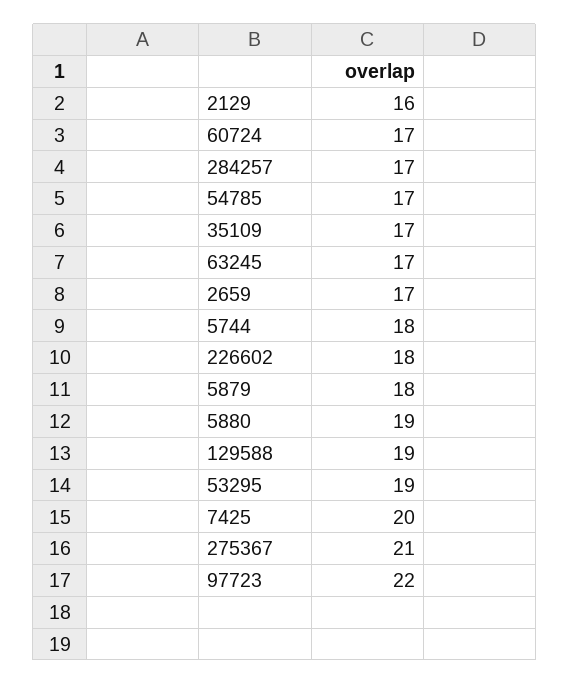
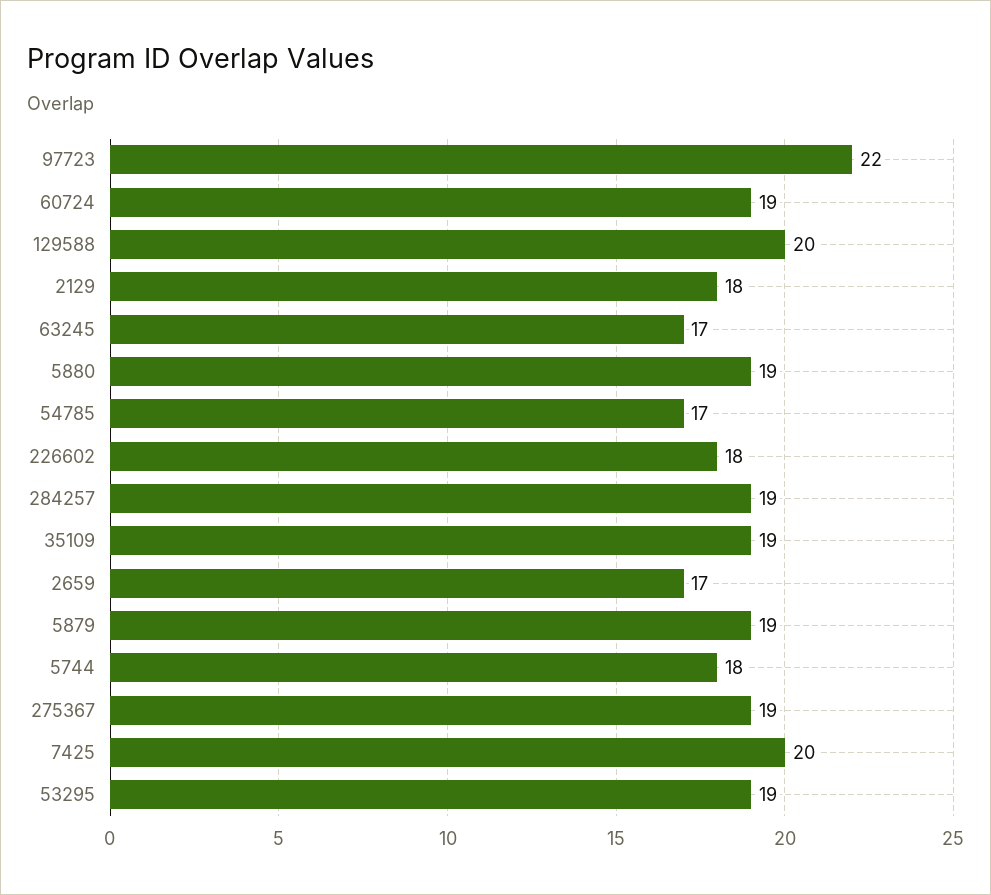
  {
-   "2129": 16,
+   "2129": 18,
-   "60724": 17,
+   "60724": 19,
-   "284257": 17,
+   "284257": 19,
    "54785": 17,
-   "35109": 17,
+   "35109": 19,
    "63245": 17,
    "2659": 17,
    "5744": 18,
    "226602": 18,
-   "5879": 18,
+   "5879": 19,
    "5880": 19,
-   "129588": 19,
+   "129588": 20,
    "53295": 19,
    "7425": 20,
-   "275367": 21,
+   "275367": 19,
    "97723": 22
  }

